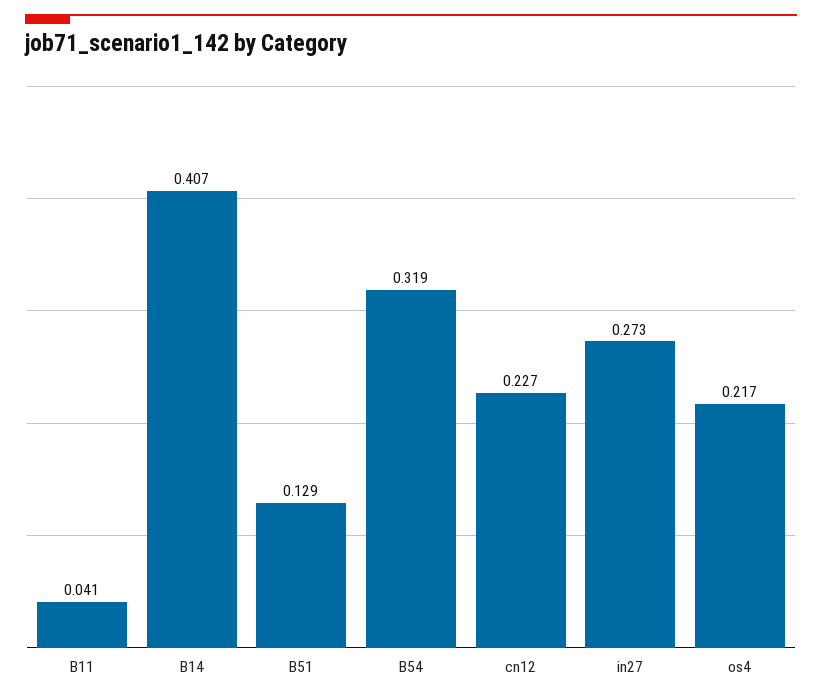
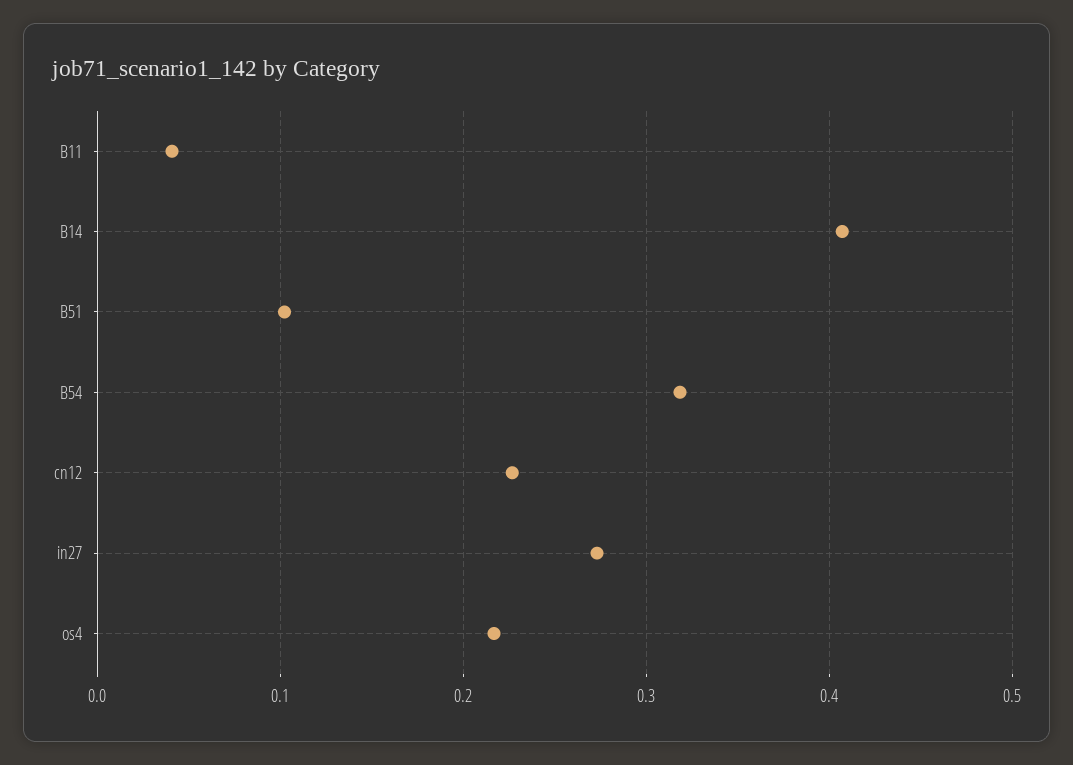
  {
    "B11": 0.041,
    "B14": 0.407,
-   "B51": 0.129,
+   "B51": 0.1,
    "B54": 0.319,
    "cn12": 0.227,
    "in27": 0.273,
    "os4": 0.217
  }

